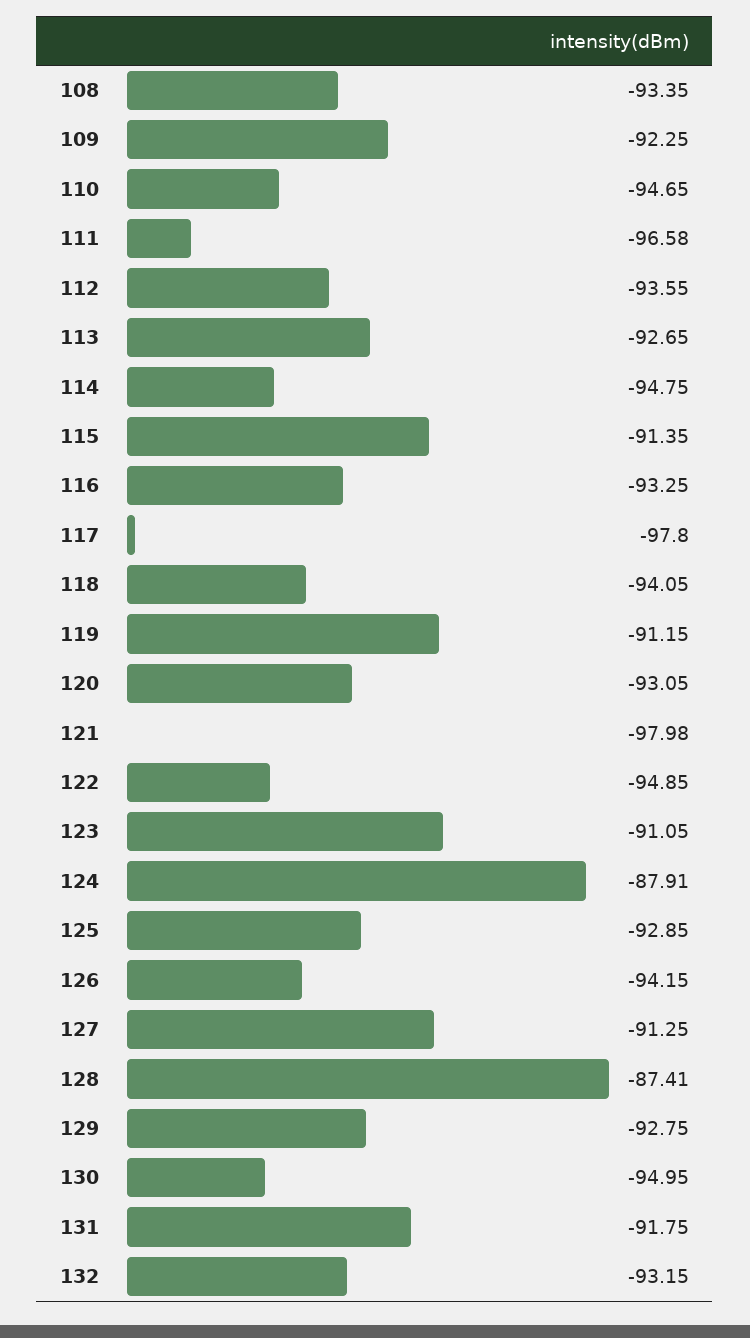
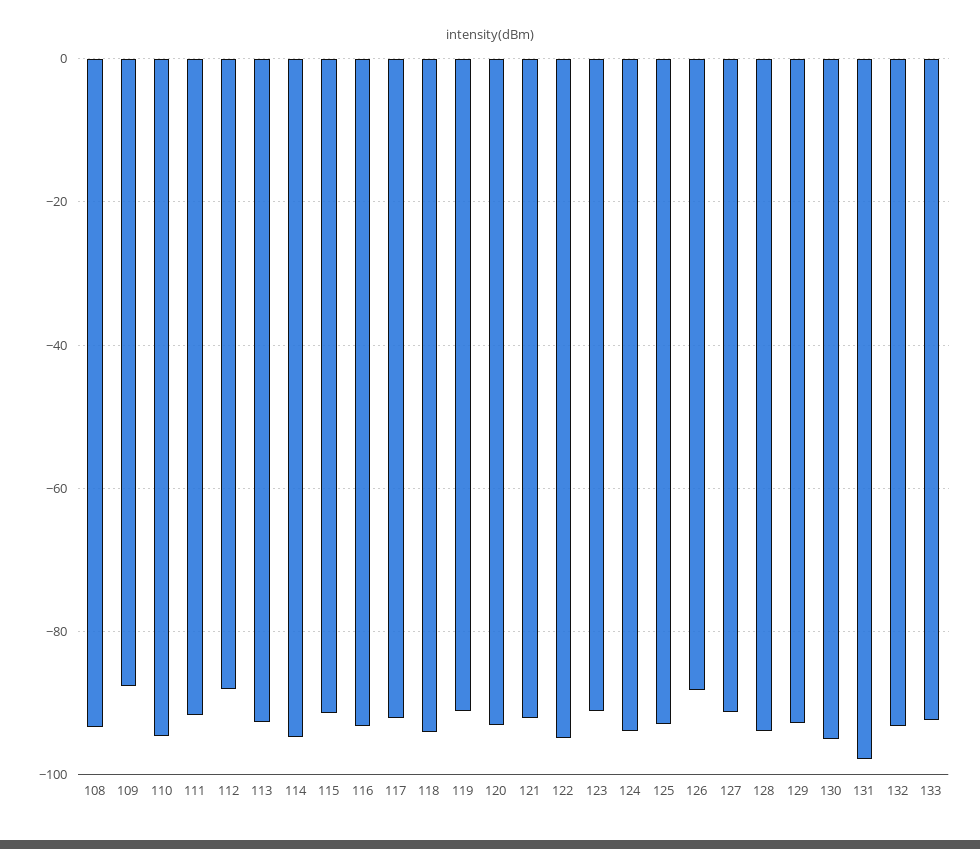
  {
    "108": -93.35,
-   "109": -92.25,
+   "109": -88,
    "110": -94.65,
-   "111": -96.58,
+   "111": -92,
-   "112": -93.55,
+   "112": -88,
    "113": -92.65,
    "114": -94.75,
    "115": -91.35,
    "116": -93.25,
-   "117": -97.8,
+   "117": -92,
    "118": -94.05,
    "119": -91.15,
    "120": -93.05,
-   "121": -97.98,
+   "121": -92,
    "122": -94.85,
    "123": -91.05,
-   "124": -87.91,
+   "124": -94,
    "125": -92.85,
-   "126": -94.15,
+   "126": -88,
    "127": -91.25,
-   "128": -87.41,
+   "128": -94,
    "129": -92.75,
    "130": -94.95,
-   "131": -91.75,
+   "131": -98,
-   "132": -93.15
+   "132": -93.15,
+   "133": -92
  }

